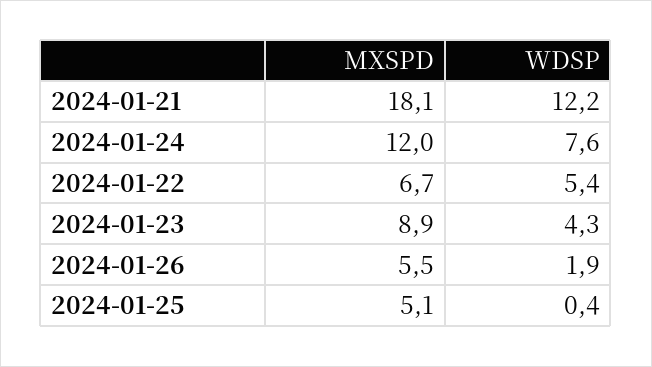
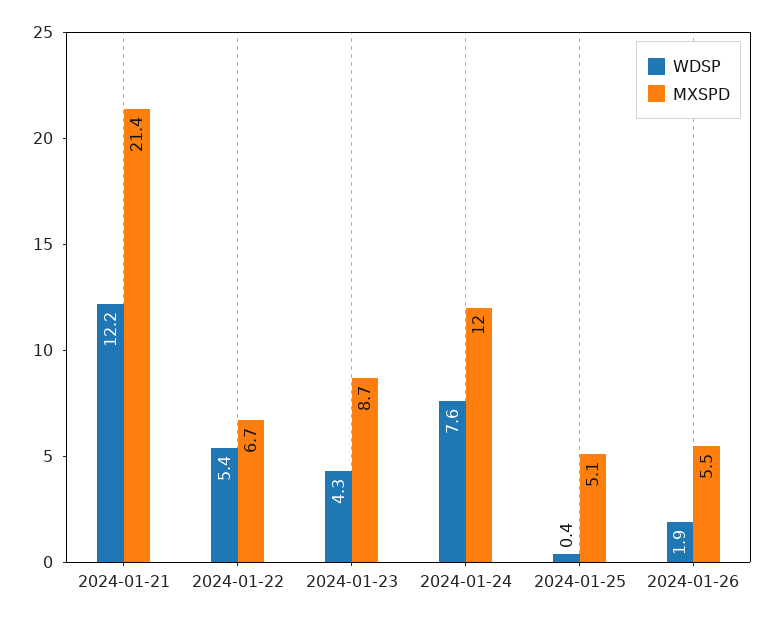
  {
    "MXSPD": {
-     "2024-01-21": 18.1,
+     "2024-01-21": 21.4,
      "2024-01-24": 12,
      "2024-01-22": 6.7,
-     "2024-01-23": 8.9,
+     "2024-01-23": 8.7,
      "2024-01-26": 5.5,
      "2024-01-25": 5.1
    },
    "WDSP": {
      "2024-01-21": 12.2,
      "2024-01-24": 7.6,
      "2024-01-22": 5.4,
      "2024-01-23": 4.3,
      "2024-01-26": 1.9,
      "2024-01-25": 0.4
    }
  }

